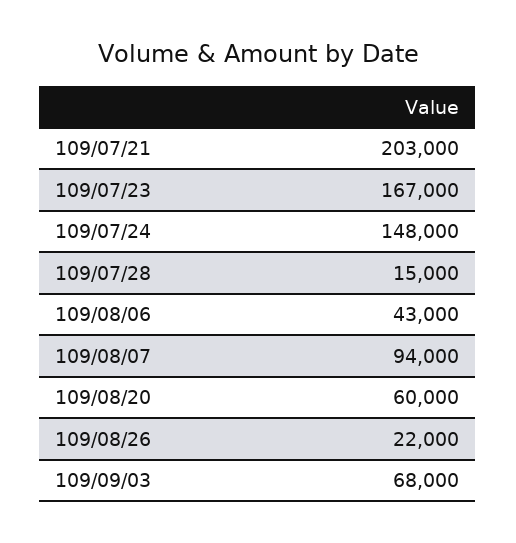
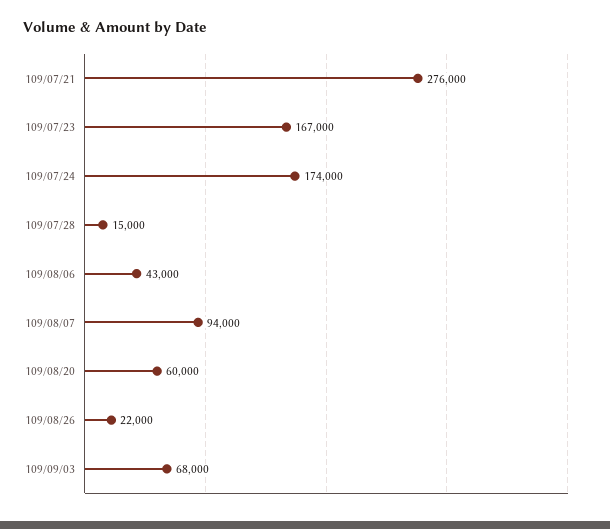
  {
-   "109/07/21": 203000,
+   "109/07/21": 276000,
    "109/07/23": 167000,
-   "109/07/24": 148000,
+   "109/07/24": 174000,
    "109/07/28": 15000,
    "109/08/06": 43000,
    "109/08/07": 94000,
    "109/08/20": 60000,
    "109/08/26": 22000,
    "109/09/03": 68000
  }

